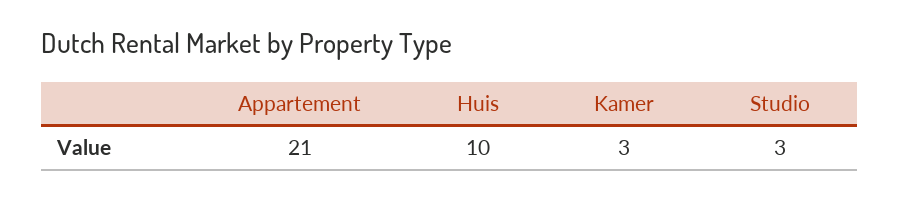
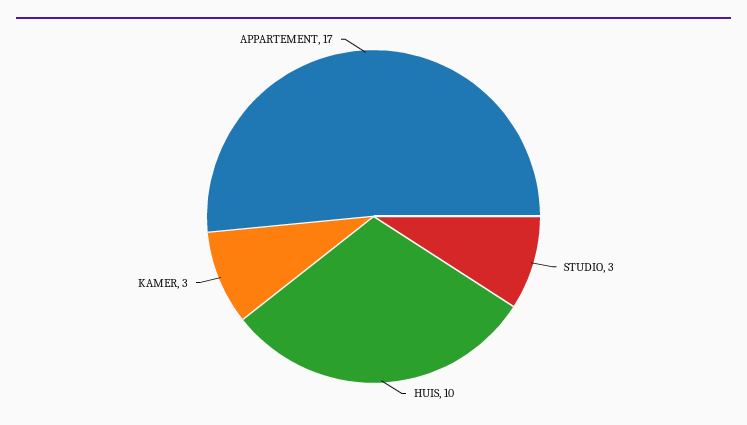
  {
-   "Appartement": 21,
+   "Appartement": 17,
    "Huis": 10,
    "Kamer": 3,
    "Studio": 3
  }

